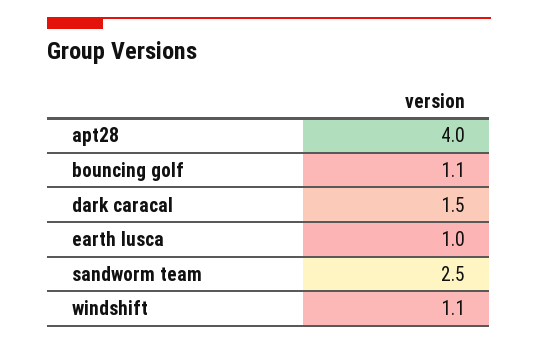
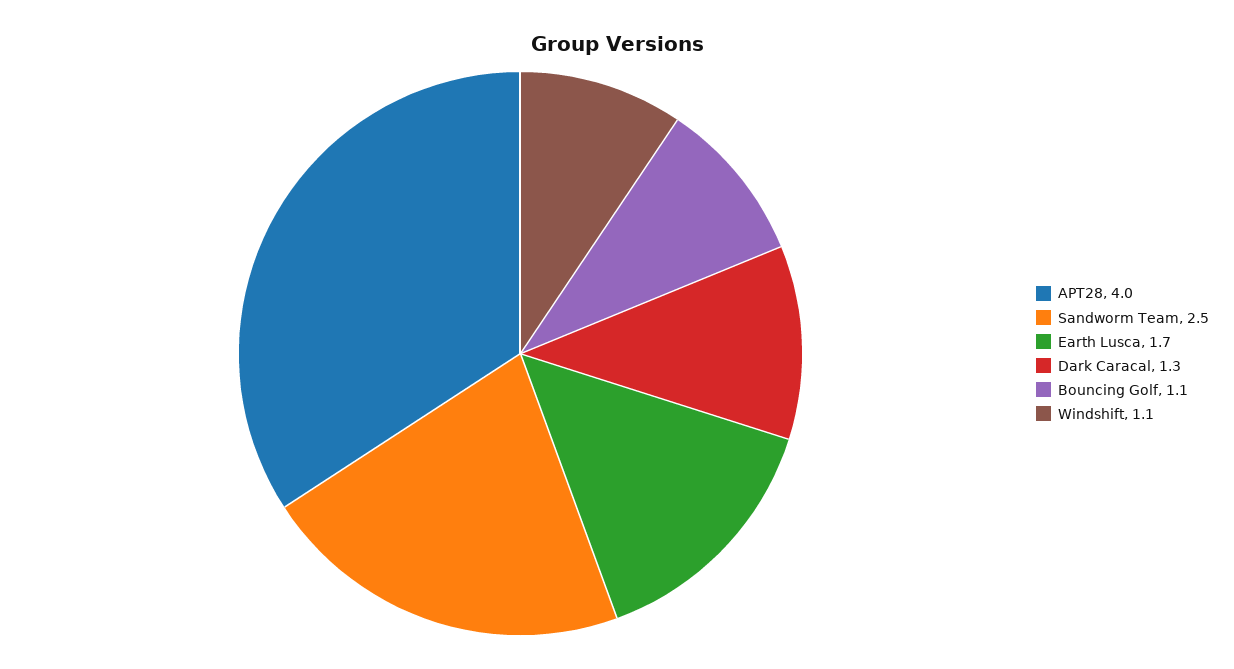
  {
    "apt28": 4,
    "bouncing golf": 1.1,
-   "dark caracal": 1.5,
+   "dark caracal": 1.3,
-   "earth lusca": 1,
+   "earth lusca": 1.7,
    "sandworm team": 2.5,
    "windshift": 1.1
  }

